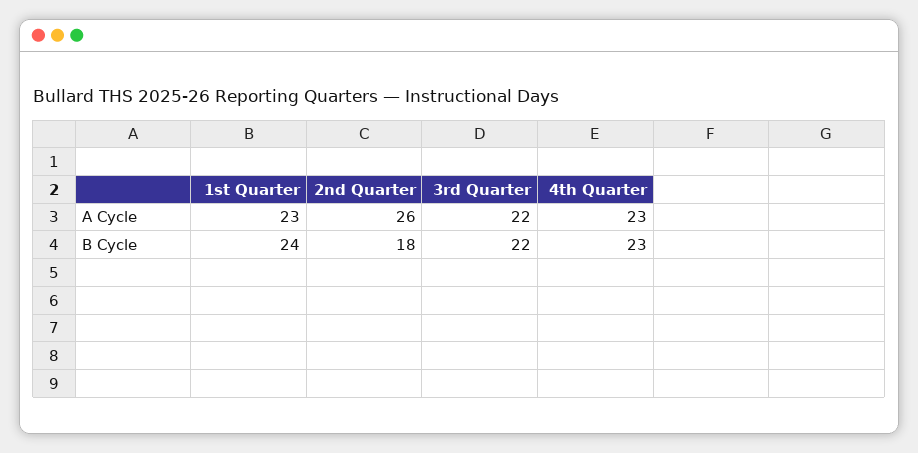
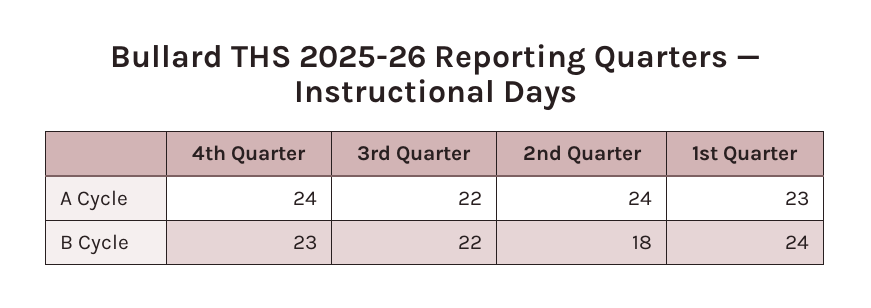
  {
    "1st Quarter": {
      "A Cycle": 23,
      "B Cycle": 24
    },
    "2nd Quarter": {
-     "A Cycle": 26,
+     "A Cycle": 24,
      "B Cycle": 18
    },
    "3rd Quarter": {
      "A Cycle": 22,
      "B Cycle": 22
    },
    "4th Quarter": {
-     "A Cycle": 23,
+     "A Cycle": 24,
      "B Cycle": 23
    }
  }

